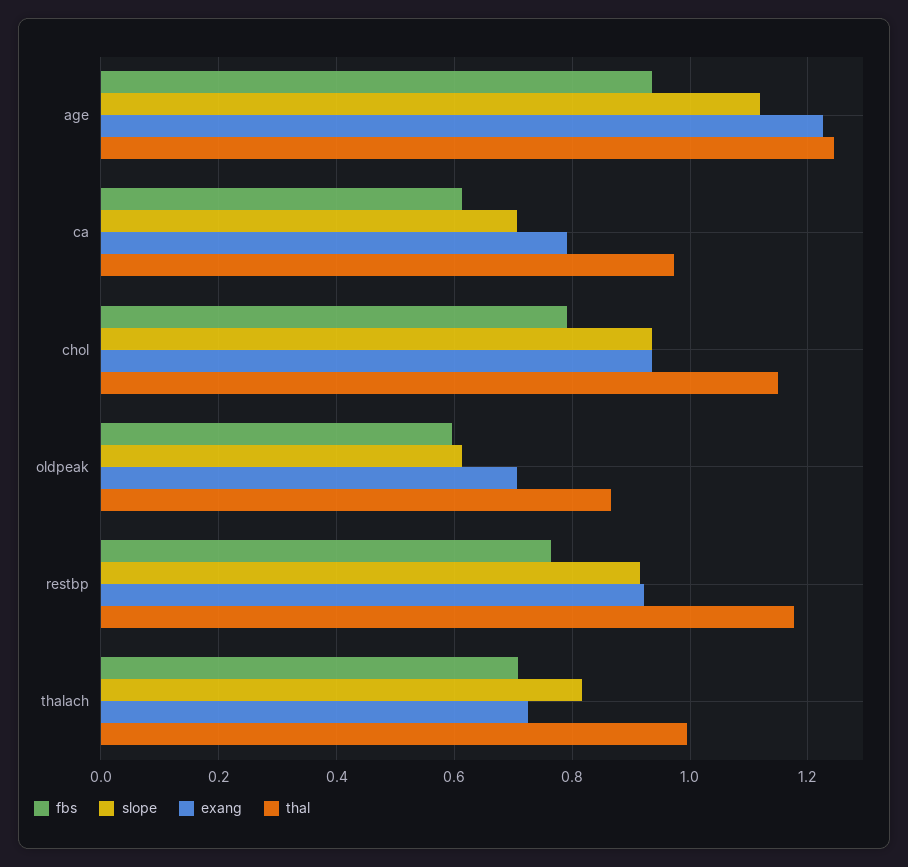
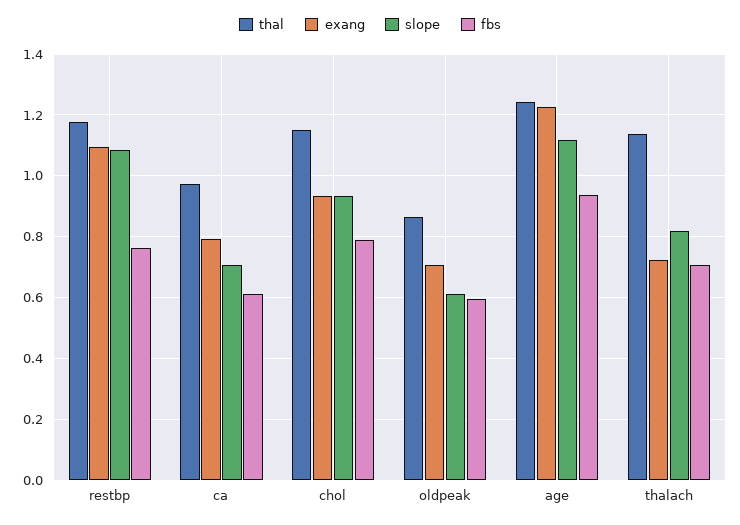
  {
    "fbs": {
      "age": 0.94,
      "ca": 0.62,
      "chol": 0.8,
      "oldpeak": 0.6,
      "restbp": 0.76,
      "thalach": 0.7
    },
    "slope": {
      "age": 1.12,
      "ca": 0.7,
      "chol": 0.94,
      "oldpeak": 0.62,
-     "restbp": 0.92,
+     "restbp": 1.08,
      "thalach": 0.82
    },
    "exang": {
      "age": 1.22,
      "ca": 0.8,
      "chol": 0.94,
      "oldpeak": 0.7,
-     "restbp": 0.92,
+     "restbp": 1.1,
      "thalach": 0.72
    },
    "thal": {
      "age": 1.24,
      "ca": 0.98,
      "chol": 1.14,
      "oldpeak": 0.86,
      "restbp": 1.18,
-     "thalach": 1
+     "thalach": 1.14
    }
  }

